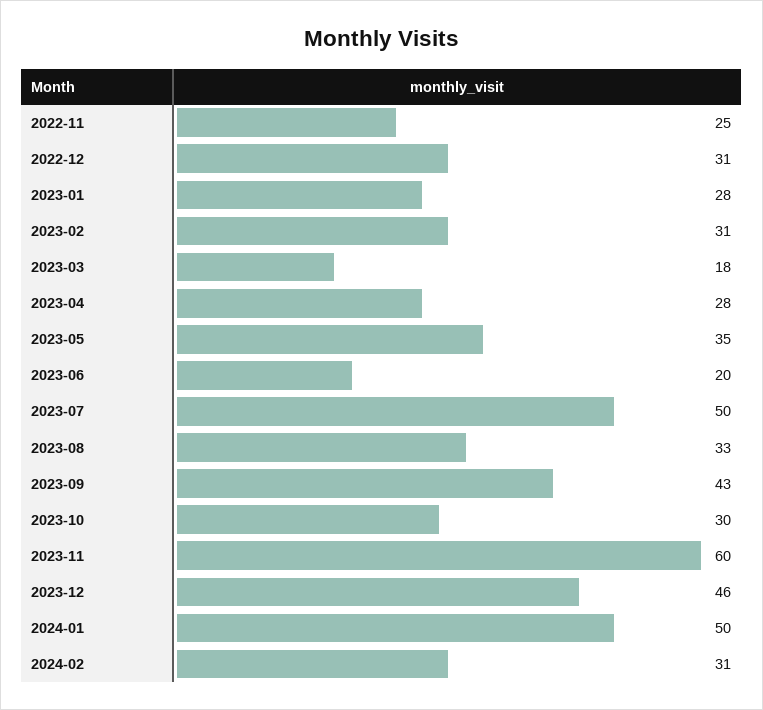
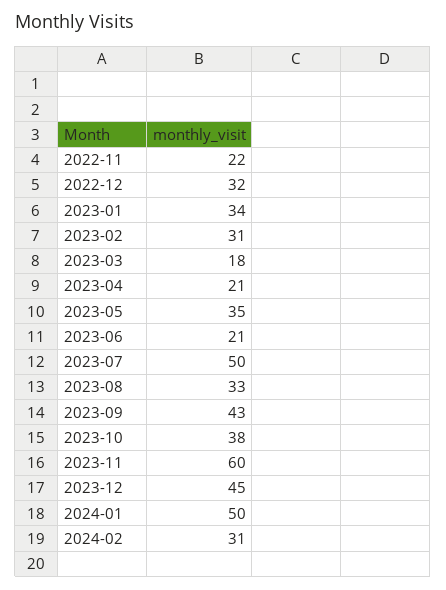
  {
-   "2022-11": 25,
+   "2022-11": 22,
-   "2022-12": 31,
+   "2022-12": 32,
-   "2023-01": 28,
+   "2023-01": 34,
    "2023-02": 31,
    "2023-03": 18,
-   "2023-04": 28,
+   "2023-04": 21,
    "2023-05": 35,
-   "2023-06": 20,
+   "2023-06": 21,
    "2023-07": 50,
    "2023-08": 33,
    "2023-09": 43,
-   "2023-10": 30,
+   "2023-10": 38,
    "2023-11": 60,
-   "2023-12": 46,
+   "2023-12": 45,
    "2024-01": 50,
    "2024-02": 31
  }

